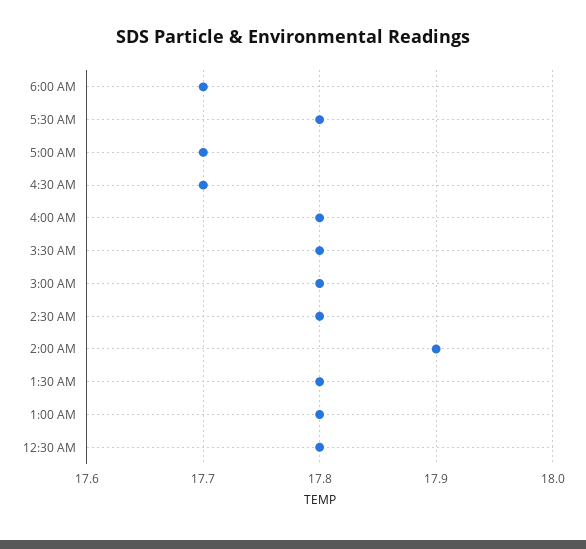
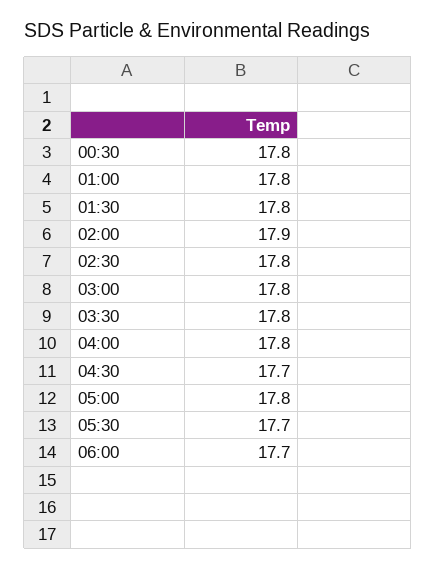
  {
    "6:00 AM": 17.7,
-   "5:30 AM": 17.8,
+   "5:30 AM": 17.7,
-   "5:00 AM": 17.7,
+   "5:00 AM": 17.8,
    "4:30 AM": 17.7,
    "4:00 AM": 17.8,
    "3:30 AM": 17.8,
    "3:00 AM": 17.8,
    "2:30 AM": 17.8,
    "2:00 AM": 17.9,
    "1:30 AM": 17.8,
    "1:00 AM": 17.8,
    "12:30 AM": 17.8
  }

